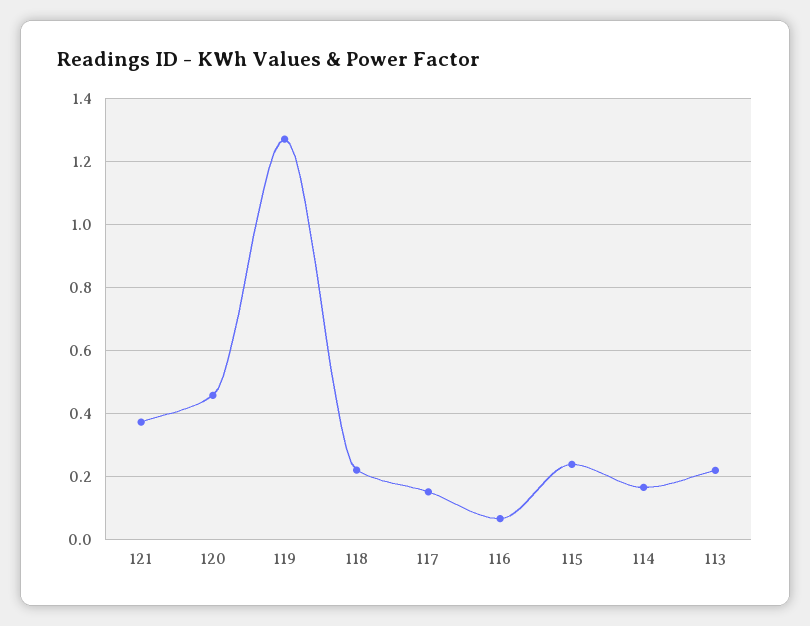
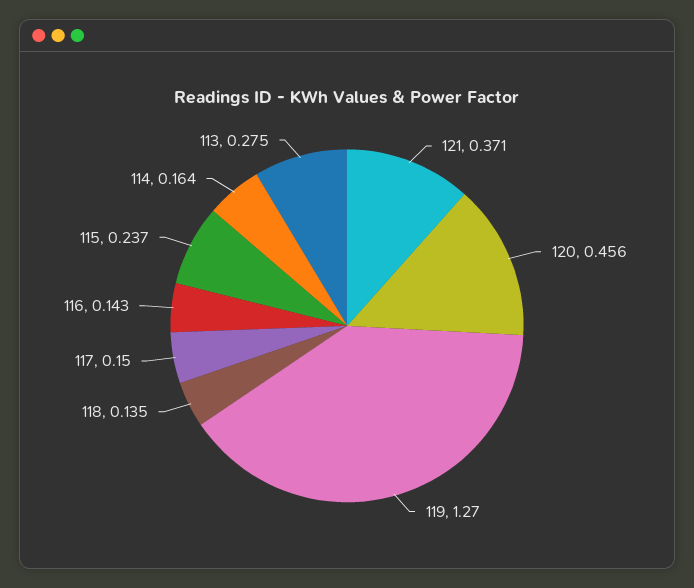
  {
    "121": 0.371,
    "120": 0.456,
    "119": 1.27,
-   "118": 0.22,
+   "118": 0.135,
    "117": 0.15,
-   "116": 0.06,
+   "116": 0.143,
    "115": 0.237,
    "114": 0.164,
-   "113": 0.22
+   "113": 0.275
  }

